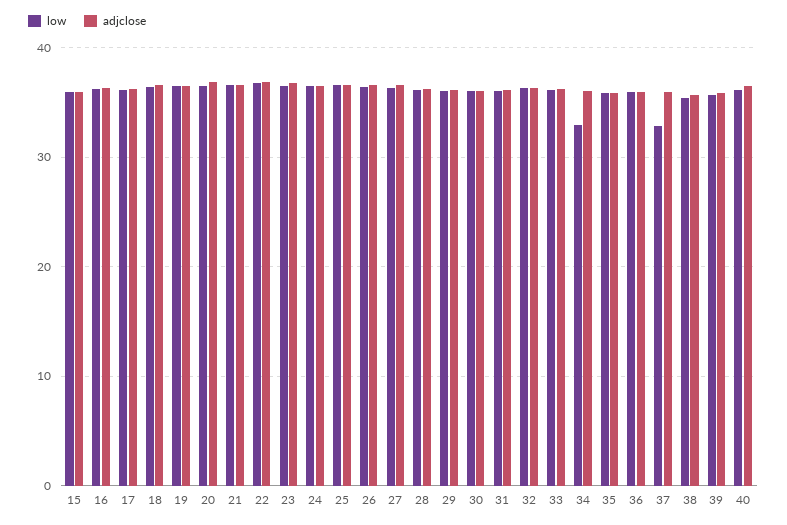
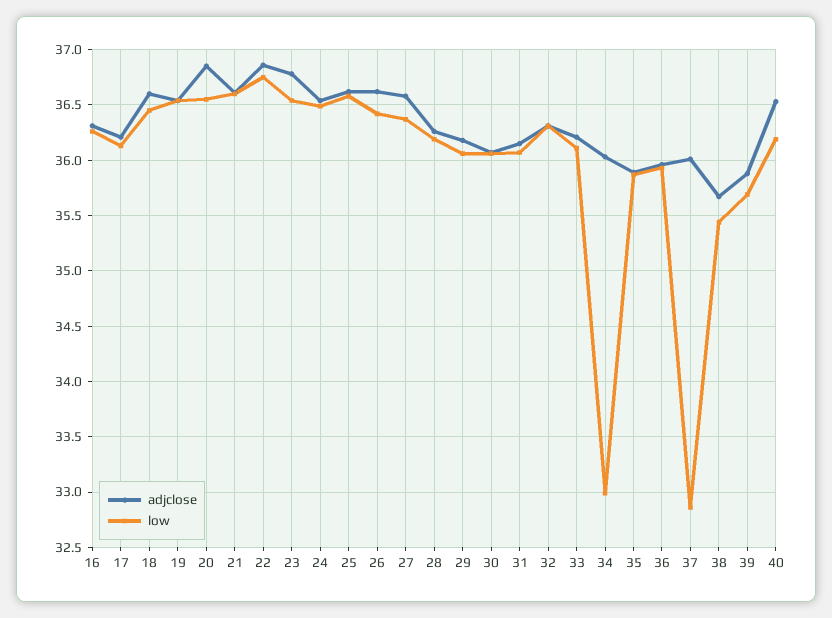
  {
    "low": {
-     "15": 36,
      "16": 36.3,
      "17": 36.1,
      "18": 36.5,
      "19": 36.5,
      "20": 36.6,
      "21": 36.6,
      "22": 36.8,
      "23": 36.5,
      "24": 36.5,
      "25": 36.6,
      "26": 36.4,
      "27": 36.4,
      "28": 36.2,
      "29": 36.1,
      "30": 36.1,
      "31": 36.1,
      "32": 36.3,
      "33": 36.1,
      "34": 33,
      "35": 35.9,
      "36": 35.9,
      "37": 32.9,
      "38": 35.4,
      "39": 35.7,
      "40": 36.2
    },
    "adjclose": {
-     "15": 36,
      "16": 36.3,
      "17": 36.2,
      "18": 36.6,
      "19": 36.5,
      "20": 36.9,
      "21": 36.6,
      "22": 36.9,
      "23": 36.8,
      "24": 36.5,
      "25": 36.6,
      "26": 36.6,
      "27": 36.6,
      "28": 36.3,
      "29": 36.2,
      "30": 36.1,
      "31": 36.2,
      "32": 36.3,
      "33": 36.2,
      "34": 36,
      "35": 35.9,
      "36": 36,
      "37": 36,
      "38": 35.7,
      "39": 35.9,
      "40": 36.5
    }
  }

